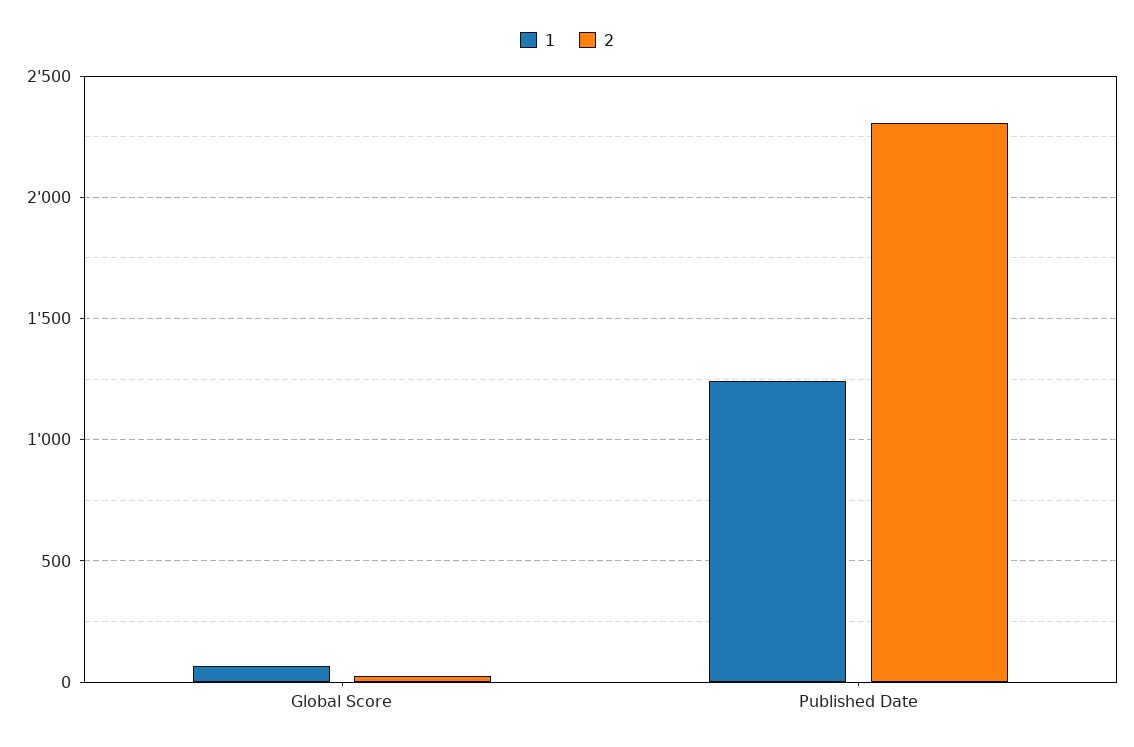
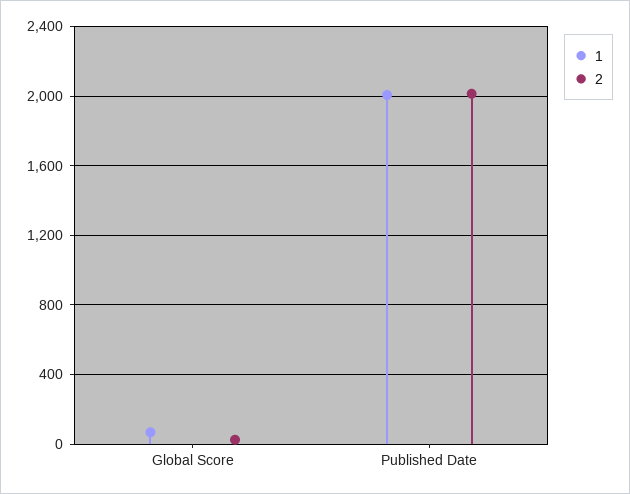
  {
    "1": {
      "Global Score": 50,
-     "Published Date": 1250
+     "Published Date": 2000
    },
    "2": {
      "Global Score": 50,
-     "Published Date": 2300
+     "Published Date": 2000
    }
  }

